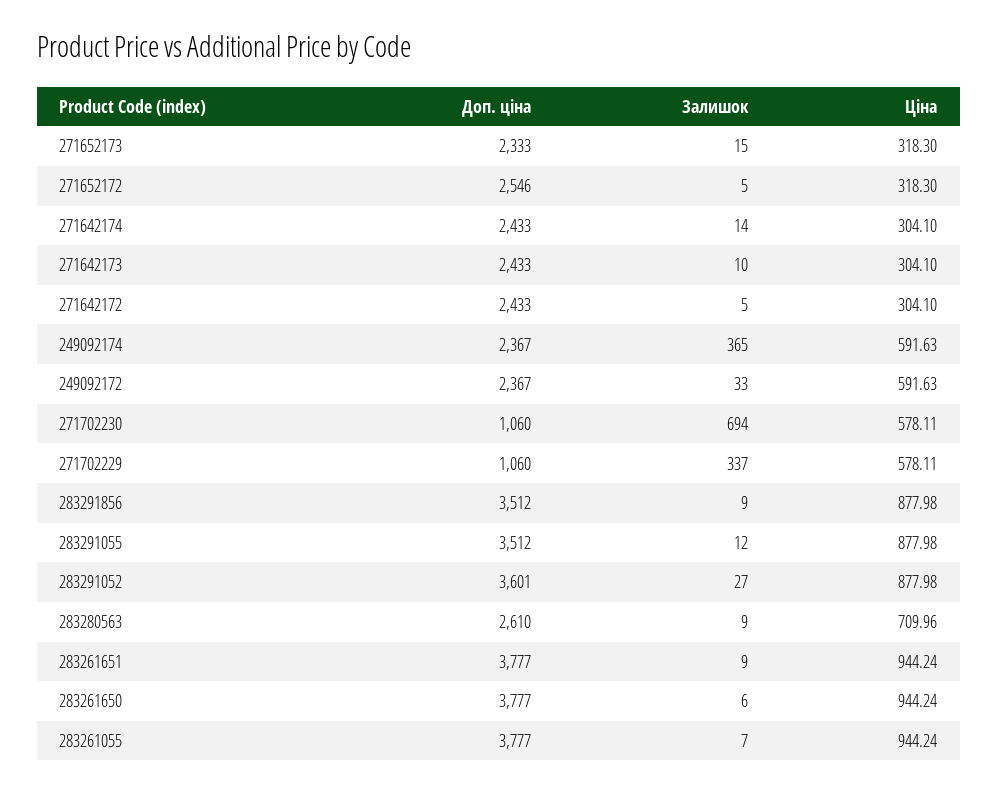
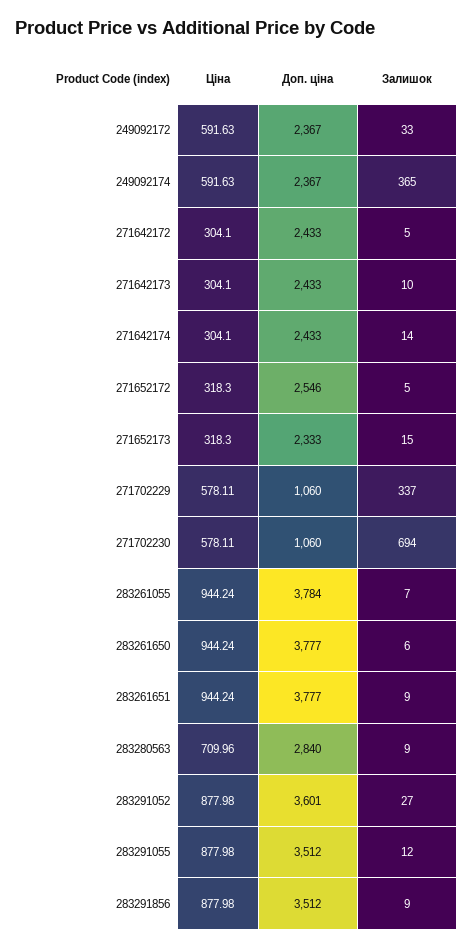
  {
    "Доп. ціна": {
      "271652173": 2333,
      "271652172": 2546,
      "271642174": 2433,
      "271642173": 2433,
      "271642172": 2433,
      "249092174": 2367,
      "249092172": 2367,
      "271702230": 1060,
      "271702229": 1060,
      "283291856": 3512,
      "283291055": 3512,
      "283291052": 3601,
-     "283280563": 2610,
+     "283280563": 2840,
      "283261651": 3777,
      "283261650": 3777,
-     "283261055": 3777
+     "283261055": 3784
    },
    "Залишок": {
      "271652173": 15,
      "271652172": 5,
      "271642174": 14,
      "271642173": 10,
      "271642172": 5,
      "249092174": 365,
      "249092172": 33,
      "271702230": 694,
      "271702229": 337,
      "283291856": 9,
      "283291055": 12,
      "283291052": 27,
      "283280563": 9,
      "283261651": 9,
      "283261650": 6,
      "283261055": 7
    },
    "Ціна": {
      "271652173": 318.3,
      "271652172": 318.3,
      "271642174": 304.1,
      "271642173": 304.1,
      "271642172": 304.1,
      "249092174": 591.63,
      "249092172": 591.63,
      "271702230": 578.11,
      "271702229": 578.11,
      "283291856": 877.98,
      "283291055": 877.98,
      "283291052": 877.98,
      "283280563": 709.96,
      "283261651": 944.24,
      "283261650": 944.24,
      "283261055": 944.24
    }
  }

